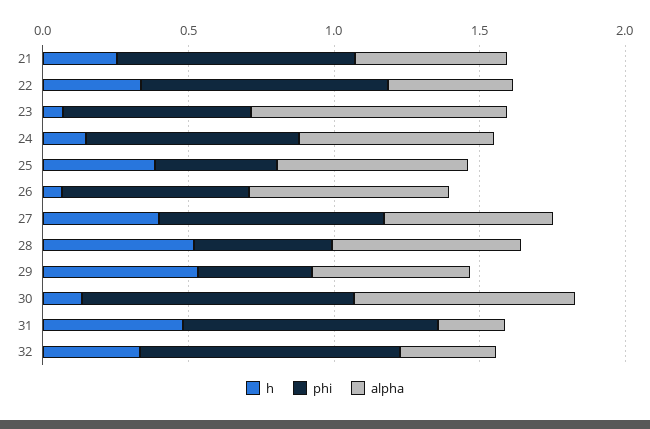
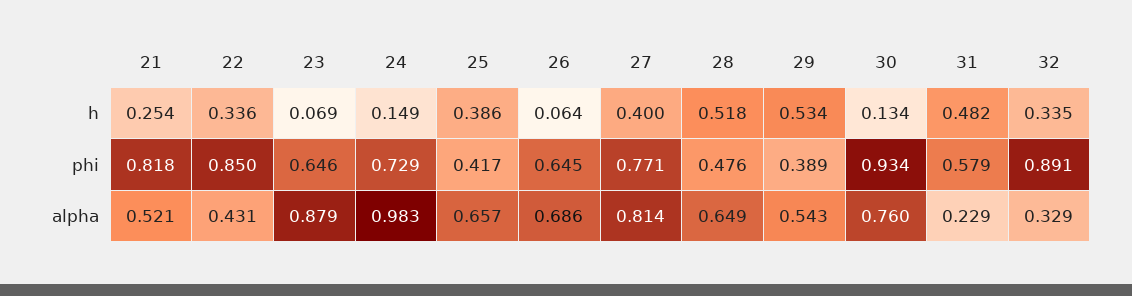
  {
    "h": {
      "21": 0.254,
      "22": 0.336,
      "23": 0.069,
      "24": 0.149,
      "25": 0.386,
      "26": 0.064,
      "27": 0.4,
      "28": 0.518,
      "29": 0.534,
      "30": 0.134,
      "31": 0.482,
      "32": 0.335
    },
    "phi": {
      "21": 0.818,
      "22": 0.85,
      "23": 0.646,
      "24": 0.729,
      "25": 0.417,
      "26": 0.645,
      "27": 0.771,
      "28": 0.476,
      "29": 0.389,
      "30": 0.934,
-     "31": 0.9,
+     "31": 0.579,
      "32": 0.891
    },
    "alpha": {
      "21": 0.521,
      "22": 0.431,
      "23": 0.879,
-     "24": 0.7,
+     "24": 0.983,
      "25": 0.657,
      "26": 0.686,
-     "27": 0.6,
+     "27": 0.814,
      "28": 0.649,
      "29": 0.543,
      "30": 0.76,
      "31": 0.229,
      "32": 0.329
    }
  }

